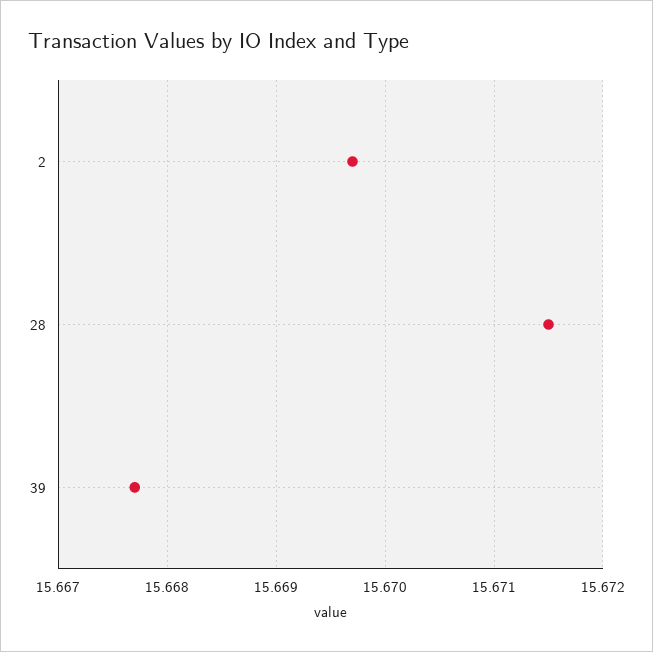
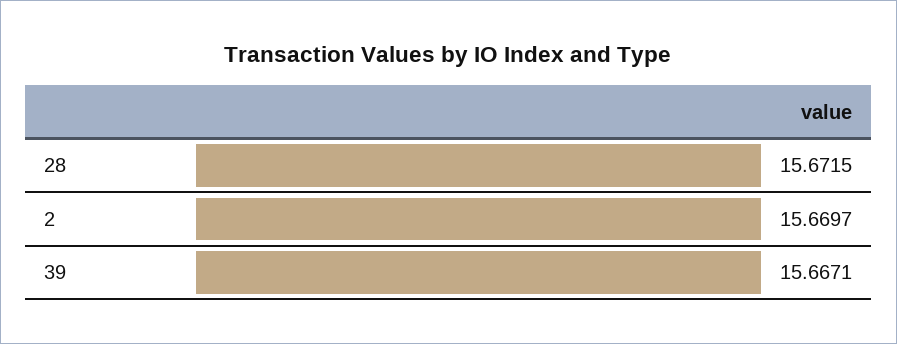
  {
    "2": 15.6697,
    "28": 15.6715,
-   "39": 15.6677
+   "39": 15.6671
  }

